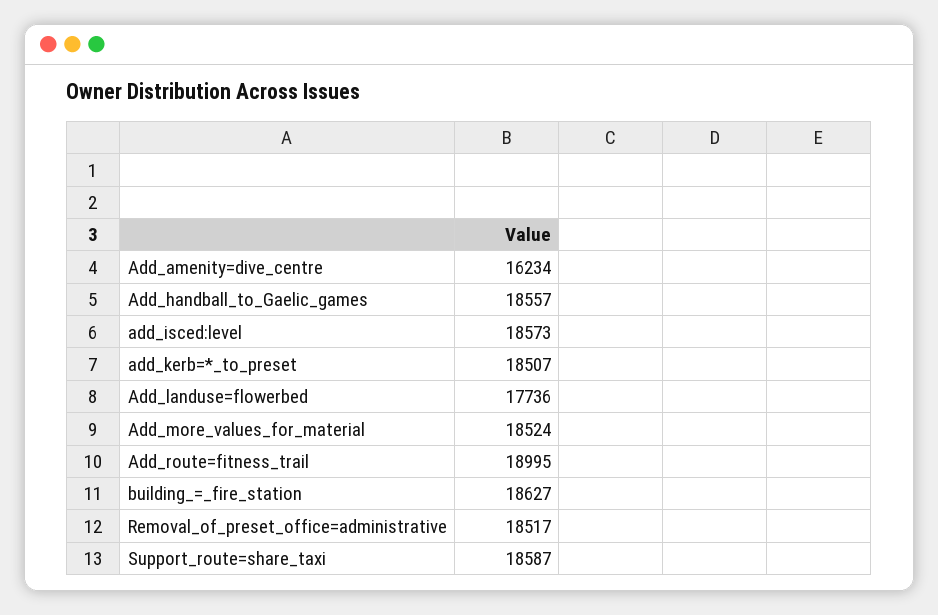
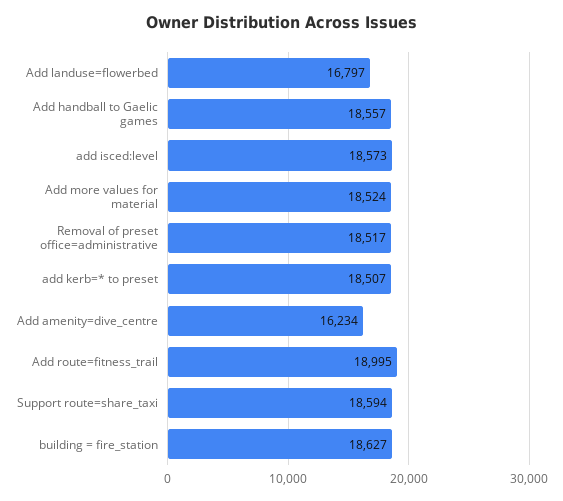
  {
    "Add_amenity=dive_centre": 16234,
    "Add_handball_to_Gaelic_games": 18557,
    "add_isced:level": 18573,
    "add_kerb=*_to_preset": 18507,
-   "Add_landuse=flowerbed": 17736,
+   "Add_landuse=flowerbed": 16797,
    "Add_more_values_for_material": 18524,
    "Add_route=fitness_trail": 18995,
    "building_=_fire_station": 18627,
    "Removal_of_preset_office=administrative": 18517,
-   "Support_route=share_taxi": 18587
+   "Support_route=share_taxi": 18594
  }

